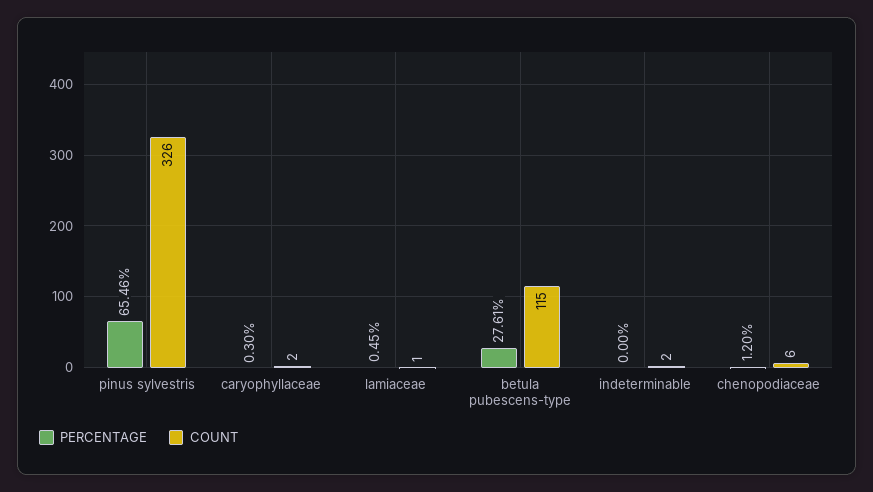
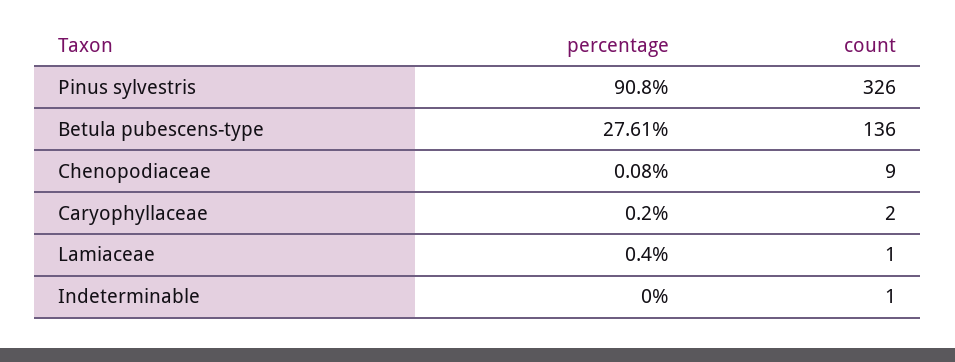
  {
    "PERCENTAGE": {
-     "pinus sylvestris": 65.46,
+     "pinus sylvestris": 90.8,
-     "caryophyllaceae": 0.3,
+     "caryophyllaceae": 0.2,
-     "lamiaceae": 0.45,
+     "lamiaceae": 0.4,
      "betula pubescens-type": 27.61,
      "indeterminable": 0,
-     "chenopodiaceae": 1.2
+     "chenopodiaceae": 0.08
    },
    "COUNT": {
      "pinus sylvestris": 326,
      "caryophyllaceae": 2,
      "lamiaceae": 1,
-     "betula pubescens-type": 115,
+     "betula pubescens-type": 136,
-     "indeterminable": 2,
+     "indeterminable": 1,
-     "chenopodiaceae": 6
+     "chenopodiaceae": 9
    }
  }

